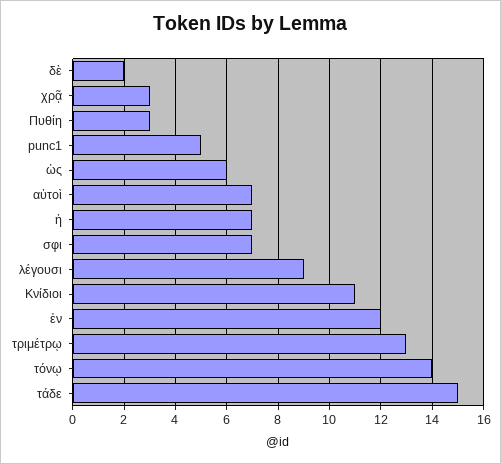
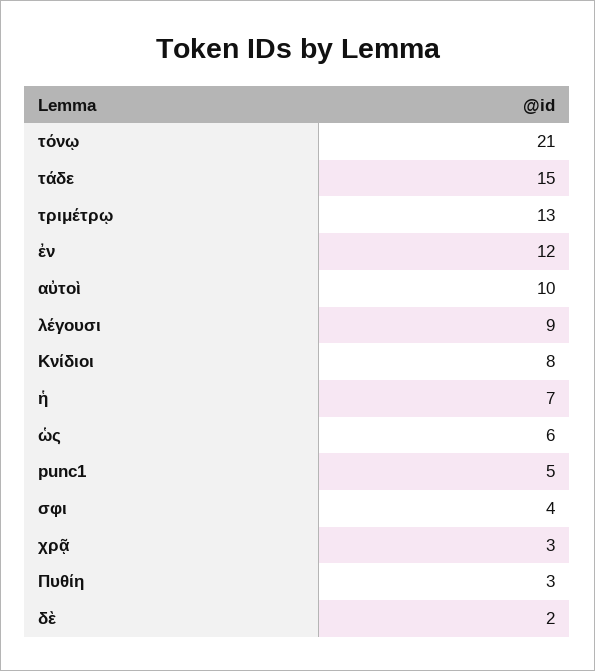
  {
    "δὲ": 2,
    "χρᾷ": 3,
    "Πυθίη": 3,
    "punc1": 5,
    "ὡς": 6,
-   "αὐτοὶ": 7,
+   "αὐτοὶ": 10,
    "ἡ": 7,
-   "σφι": 7,
+   "σφι": 4,
    "λέγουσι": 9,
-   "Κνίδιοι": 11,
+   "Κνίδιοι": 8,
    "ἐν": 12,
    "τριμέτρῳ": 13,
-   "τόνῳ": 14,
+   "τόνῳ": 21,
    "τάδε": 15
  }

